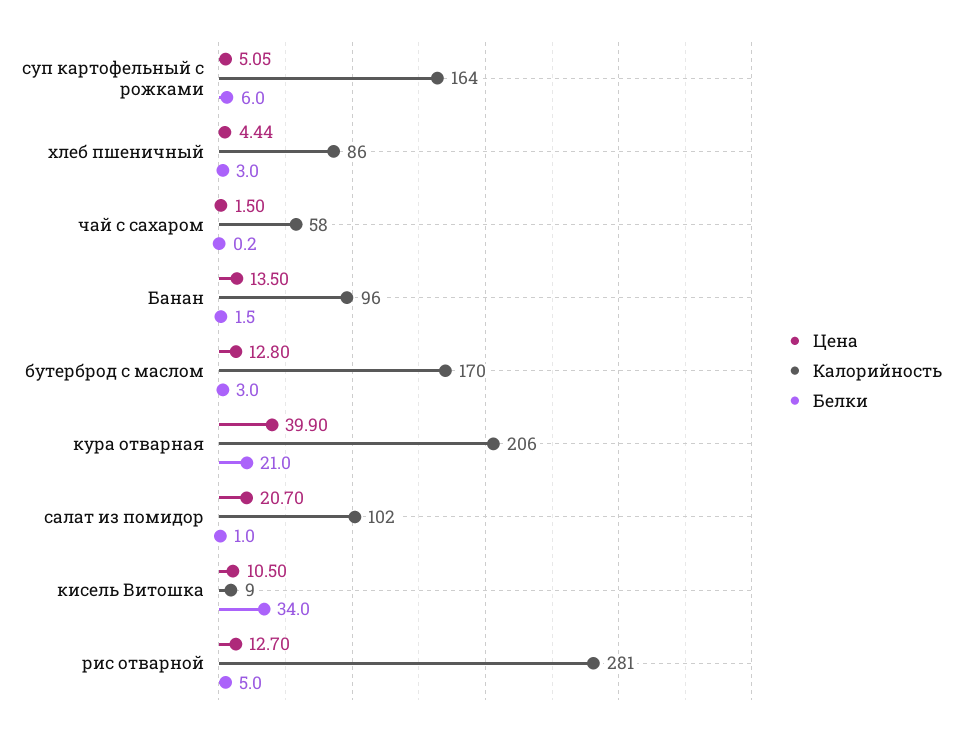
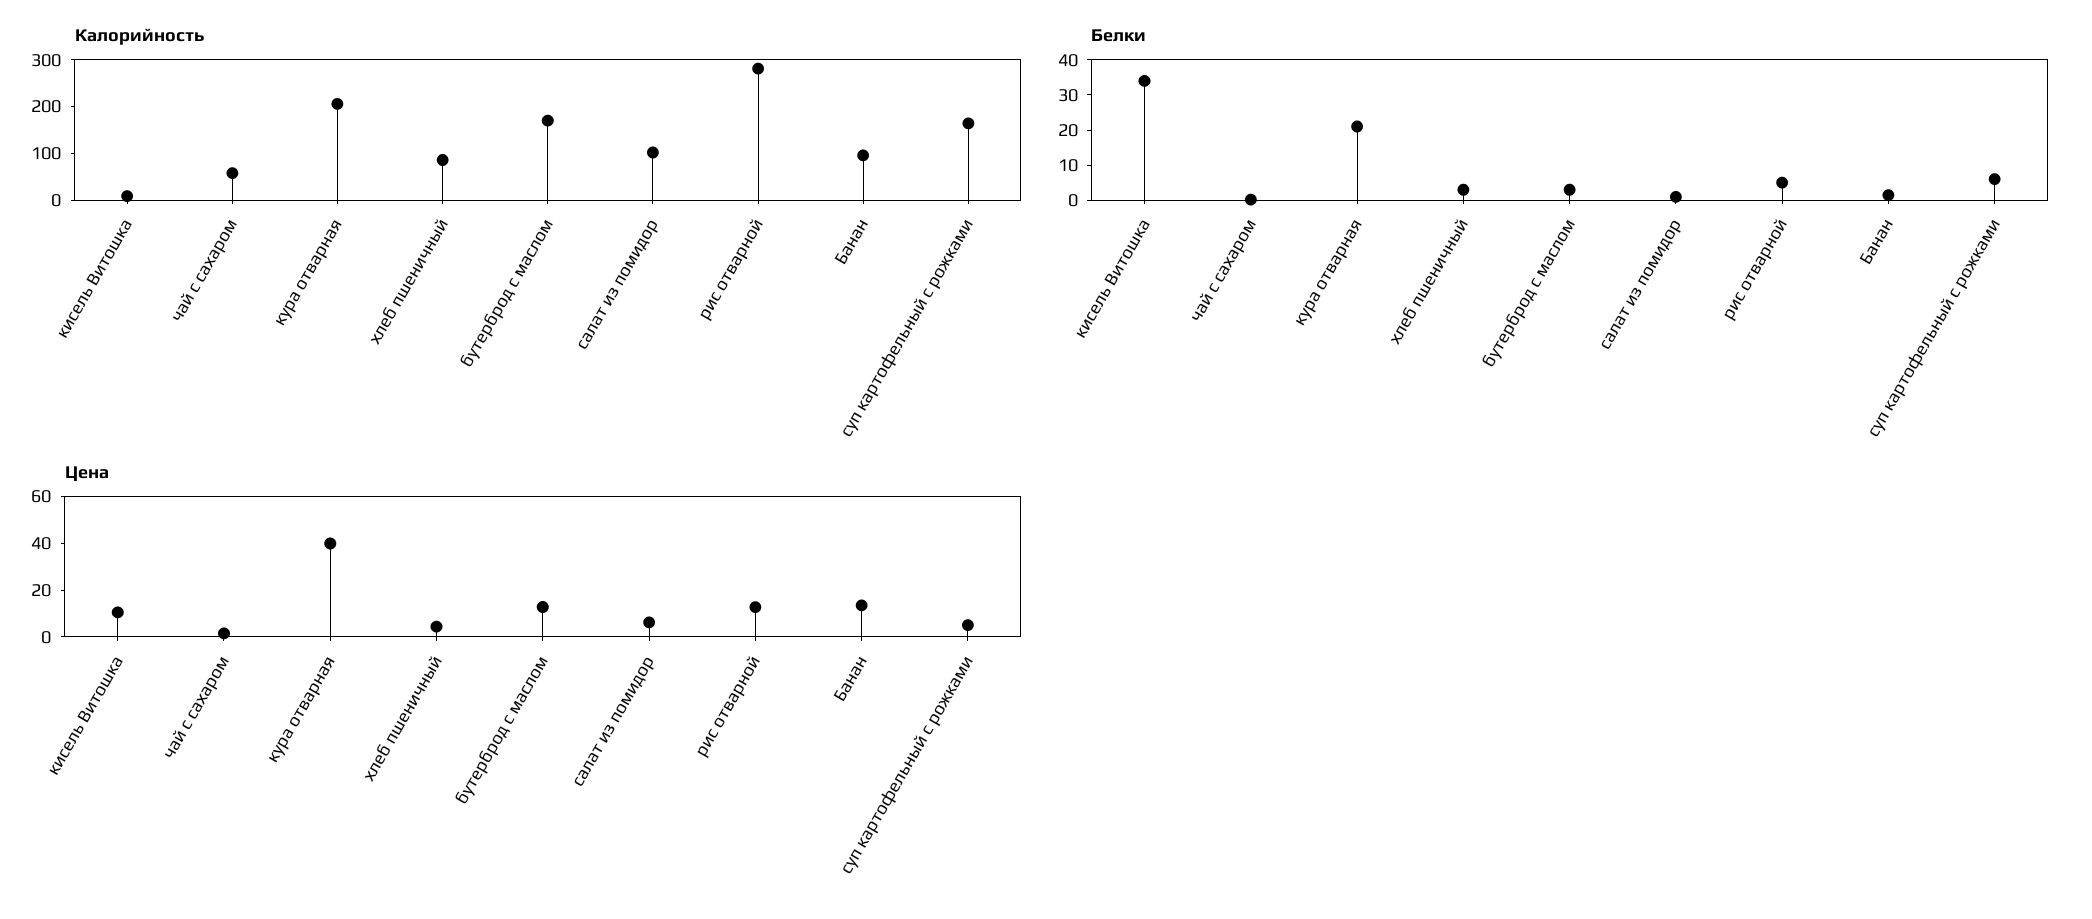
  {
    "Цена": {
      "суп картофельный с рожками": 5.05,
      "хлеб пшеничный": 4.44,
      "чай с сахаром": 1.5,
      "Банан": 13.5,
      "бутерброд с маслом": 12.8,
      "кура отварная": 39.9,
-     "салат из помидор": 20.7,
+     "салат из помидор": 5,
      "кисель Витошка": 10.5,
      "рис отварной": 12.7
    },
    "Калорийность": {
      "суп картофельный с рожками": 164,
      "хлеб пшеничный": 86,
      "чай с сахаром": 58,
      "Банан": 96,
      "бутерброд с маслом": 170,
      "кура отварная": 206,
      "салат из помидор": 102,
      "кисель Витошка": 9,
      "рис отварной": 281
    },
    "Белки": {
      "суп картофельный с рожками": 6,
      "хлеб пшеничный": 3,
      "чай с сахаром": 0.2,
      "Банан": 1.5,
      "бутерброд с маслом": 3,
      "кура отварная": 21,
      "салат из помидор": 1,
      "кисель Витошка": 34,
      "рис отварной": 5
    }
  }

